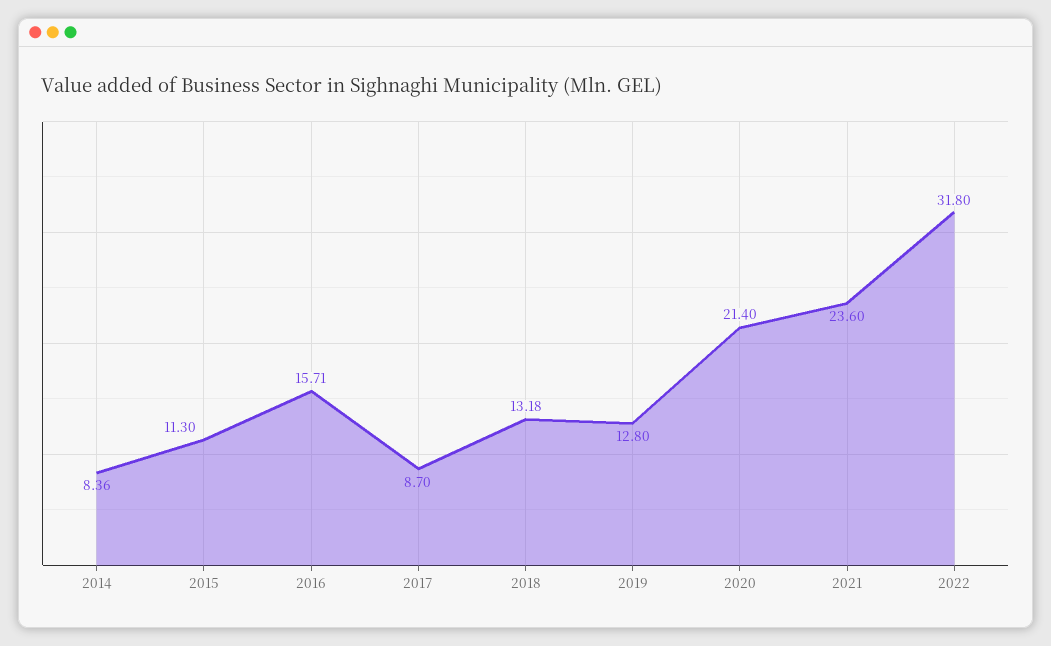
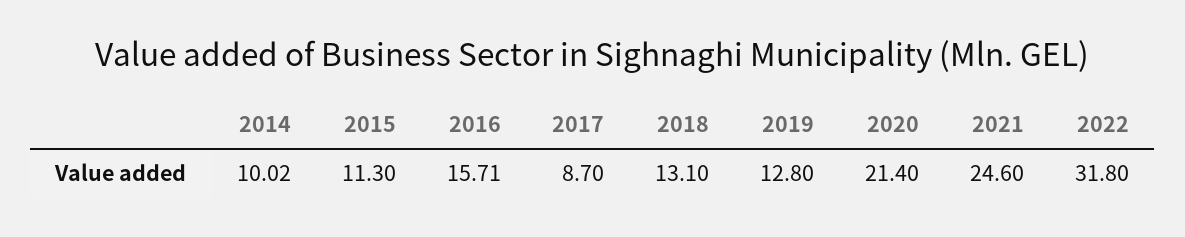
  {
-   "2014": 8.36,
+   "2014": 10.02,
    "2015": 11.3,
    "2016": 15.71,
    "2017": 8.7,
-   "2018": 13.18,
+   "2018": 13.1,
    "2019": 12.8,
    "2020": 21.4,
-   "2021": 23.6,
+   "2021": 24.6,
    "2022": 31.8
  }

